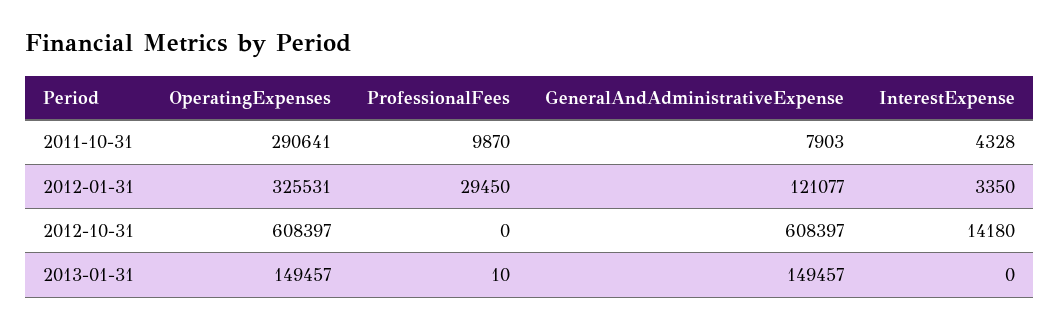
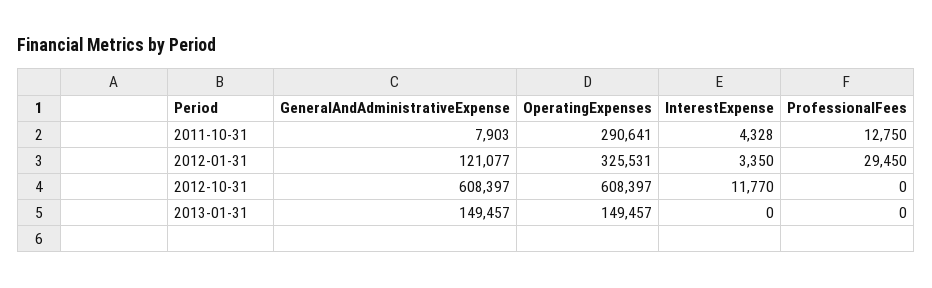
  {
    "OperatingExpenses": {
      "2011-10-31": 290641,
      "2012-01-31": 325531,
      "2012-10-31": 608397,
      "2013-01-31": 149457
    },
    "ProfessionalFees": {
-     "2011-10-31": 9870,
+     "2011-10-31": 12750,
      "2012-01-31": 29450,
      "2012-10-31": 0,
-     "2013-01-31": 10
+     "2013-01-31": 0
    },
    "GeneralAndAdministrativeExpense": {
      "2011-10-31": 7903,
      "2012-01-31": 121077,
      "2012-10-31": 608397,
      "2013-01-31": 149457
    },
    "InterestExpense": {
      "2011-10-31": 4328,
      "2012-01-31": 3350,
-     "2012-10-31": 14180,
+     "2012-10-31": 11770,
      "2013-01-31": 0
    }
  }

